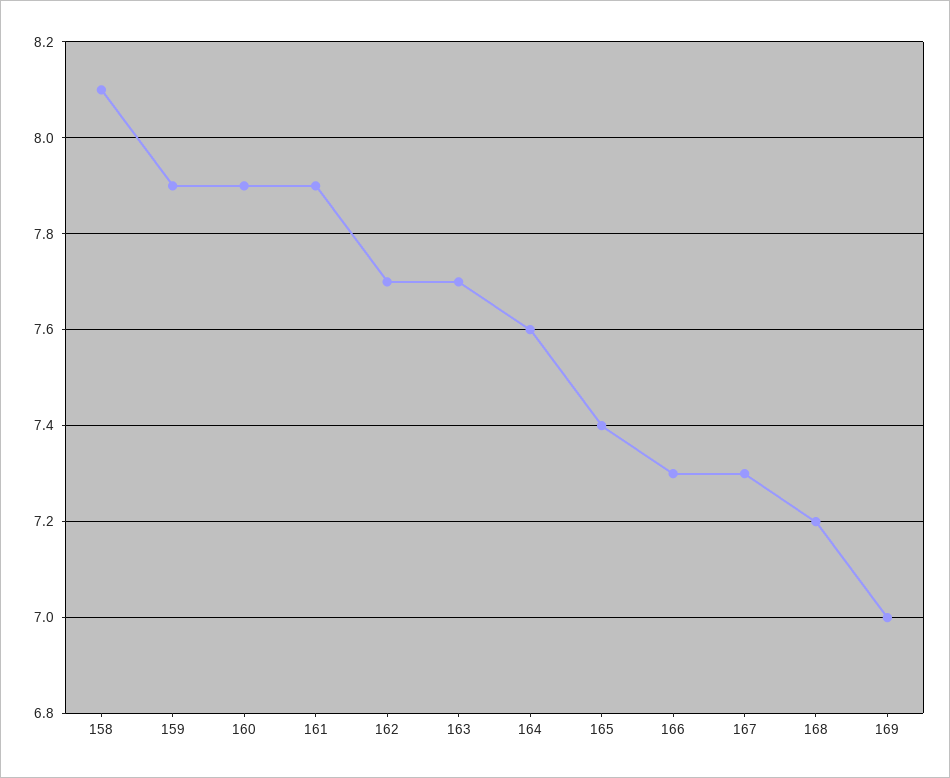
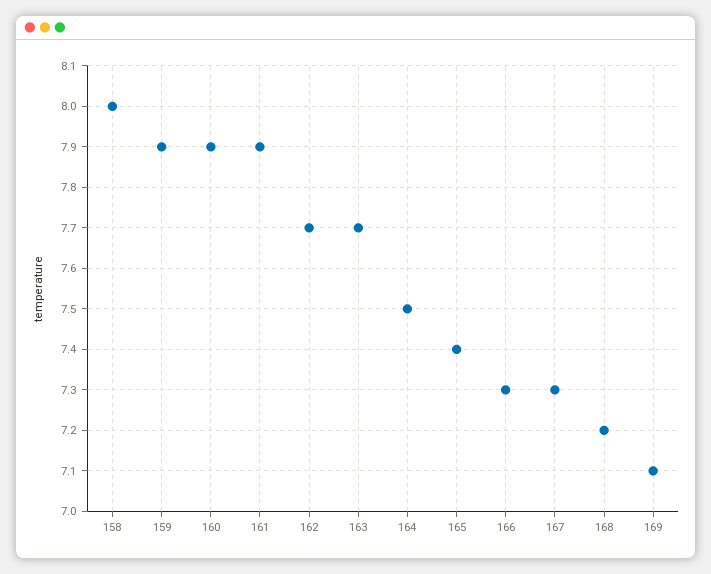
  {
-   "158": 8.1,
+   "158": 8,
    "159": 7.9,
    "160": 7.9,
    "161": 7.9,
    "162": 7.7,
    "163": 7.7,
-   "164": 7.6,
+   "164": 7.5,
    "165": 7.4,
    "166": 7.3,
    "167": 7.3,
    "168": 7.2,
-   "169": 7
+   "169": 7.1
  }

